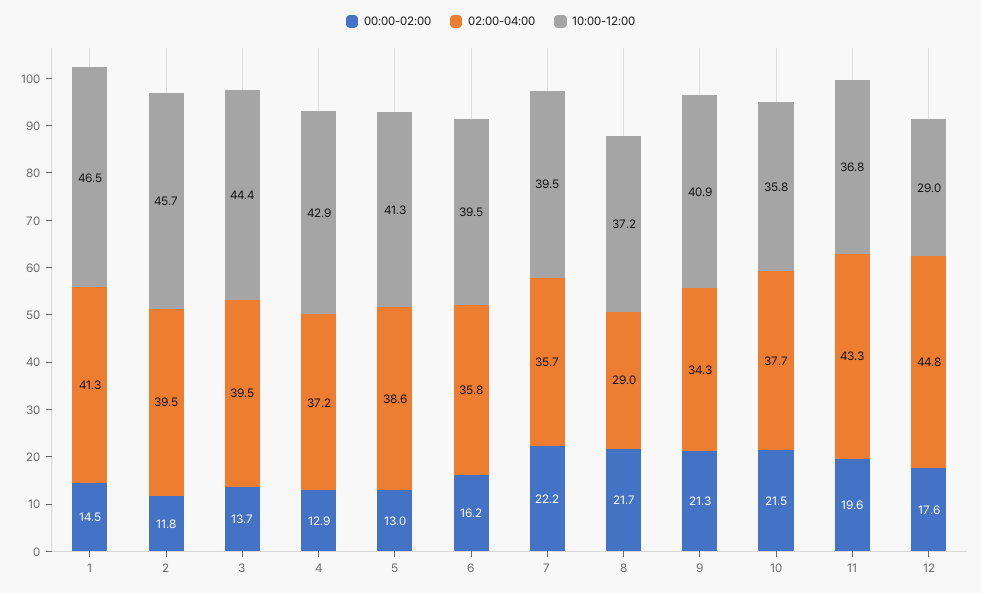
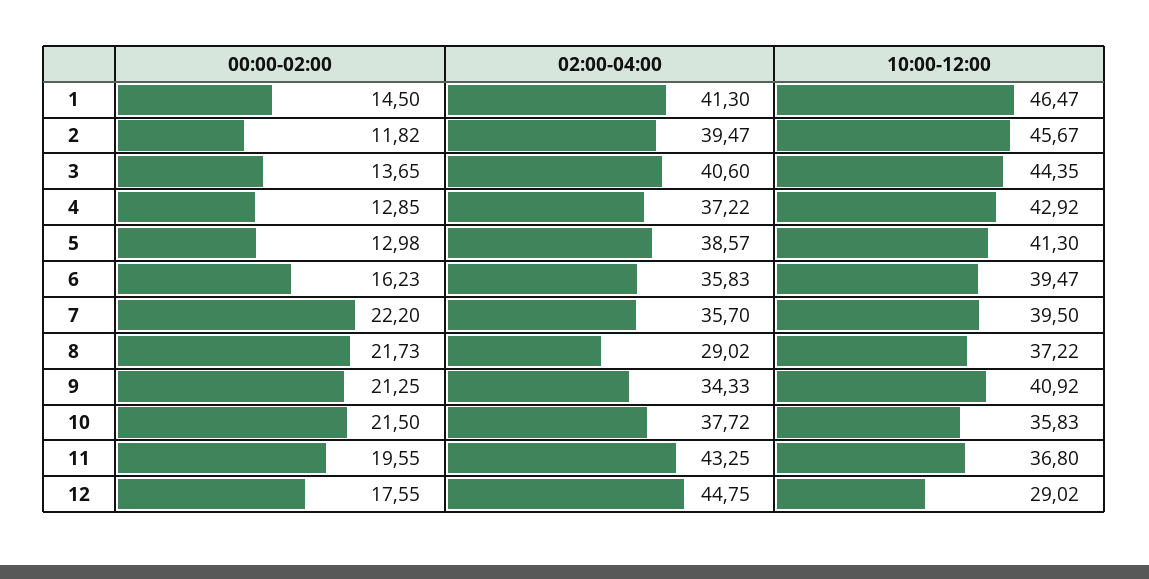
  {
    "00:00-02:00": {
      "1": 14.5,
      "2": 11.82,
      "3": 13.65,
      "4": 12.85,
      "5": 12.98,
      "6": 16.23,
      "7": 22.2,
      "8": 21.73,
      "9": 21.25,
      "10": 21.5,
      "11": 19.55,
      "12": 17.55
    },
    "02:00-04:00": {
      "1": 41.3,
      "2": 39.47,
-     "3": 39.5,
+     "3": 40.6,
      "4": 37.22,
      "5": 38.57,
      "6": 35.83,
      "7": 35.7,
      "8": 29.02,
      "9": 34.33,
      "10": 37.72,
      "11": 43.25,
      "12": 44.75
    },
    "10:00-12:00": {
      "1": 46.47,
      "2": 45.67,
      "3": 44.35,
      "4": 42.92,
      "5": 41.3,
      "6": 39.47,
      "7": 39.5,
      "8": 37.22,
      "9": 40.92,
      "10": 35.83,
      "11": 36.8,
      "12": 29.02
    }
  }

